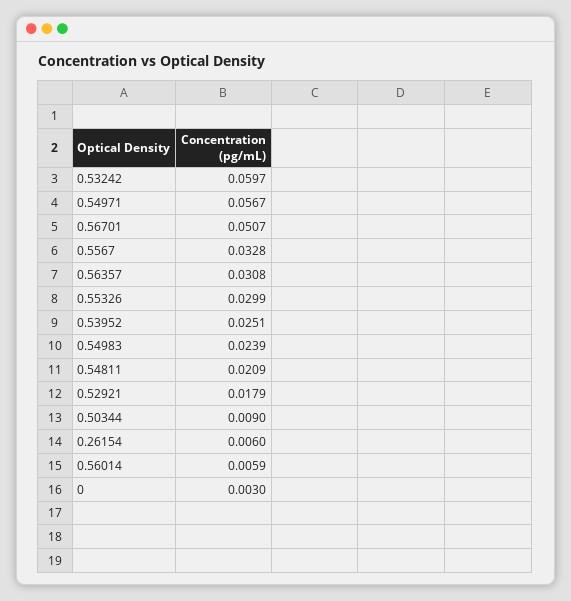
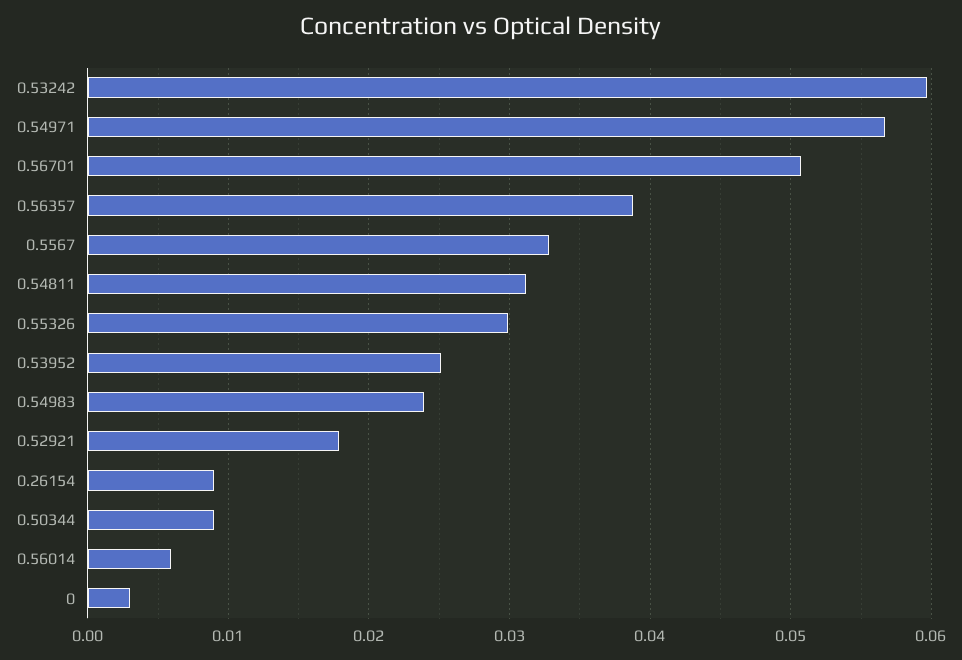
  {
    "0.53242": 0.0597,
    "0.54971": 0.0567,
    "0.56701": 0.0507,
    "0.5567": 0.0328,
-   "0.56357": 0.0308,
+   "0.56357": 0.039,
    "0.55326": 0.0299,
    "0.53952": 0.0251,
    "0.54983": 0.0239,
-   "0.54811": 0.0209,
+   "0.54811": 0.031,
    "0.52921": 0.0179,
    "0.50344": 0.009,
-   "0.26154": 0.006,
+   "0.26154": 0.009,
    "0.56014": 0.0059,
    "0": 0.003
  }

